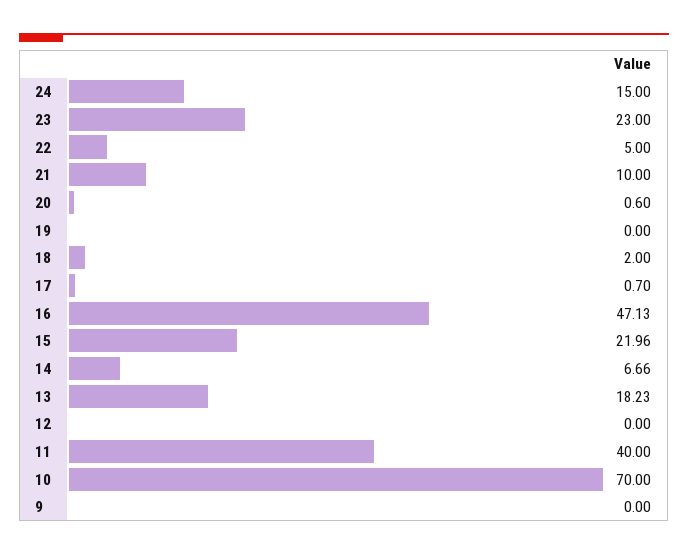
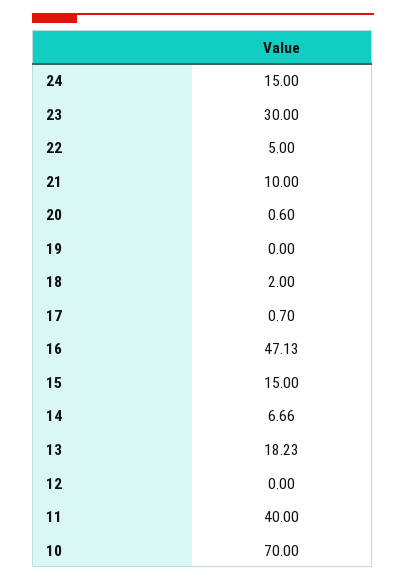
  {
    "24": 15,
-   "23": 23,
+   "23": 30,
    "22": 5,
    "21": 10,
    "20": 0.6,
    "19": 0,
    "18": 2,
    "17": 0.7,
    "16": 47.13,
-   "15": 21.96,
+   "15": 15,
    "14": 6.66,
    "13": 18.23,
    "12": 0,
    "11": 40,
-   "10": 70,
+   "10": 70
-   "9": 0
  }

